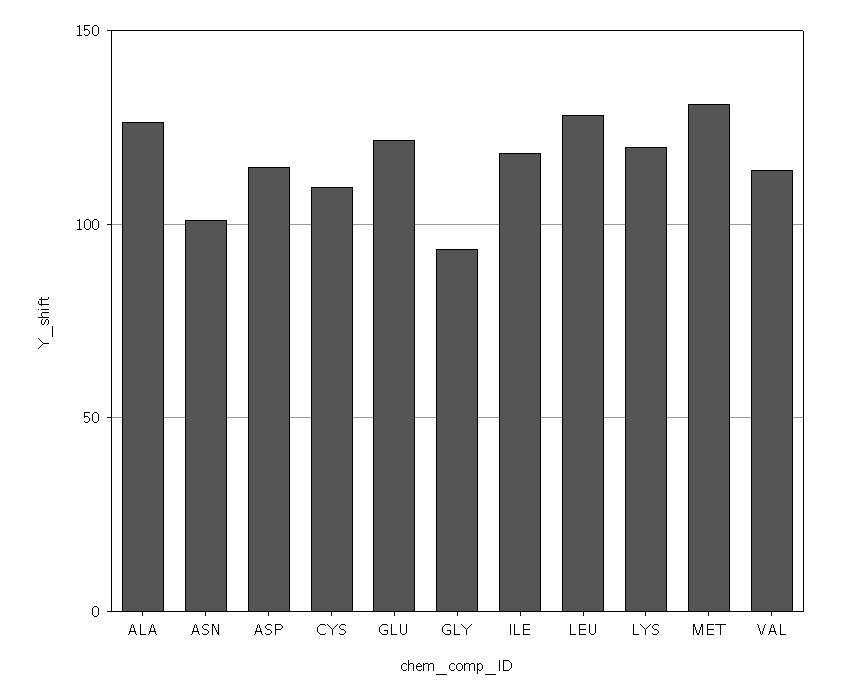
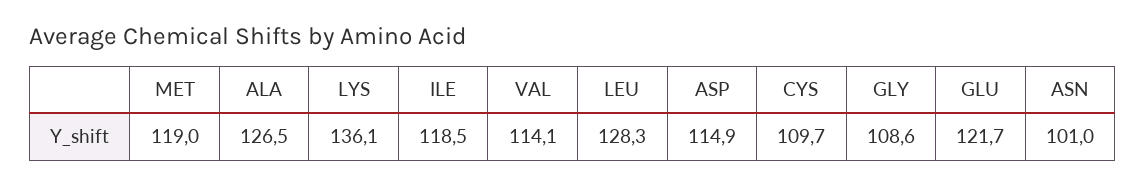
  {
    "ALA": 126.5,
    "ASN": 101,
    "ASP": 114.9,
    "CYS": 109.7,
    "GLU": 121.7,
-   "GLY": 95,
+   "GLY": 108.6,
    "ILE": 118.5,
    "LEU": 128.3,
-   "LYS": 120,
+   "LYS": 136.1,
-   "MET": 130,
+   "MET": 119,
    "VAL": 114.1
  }

